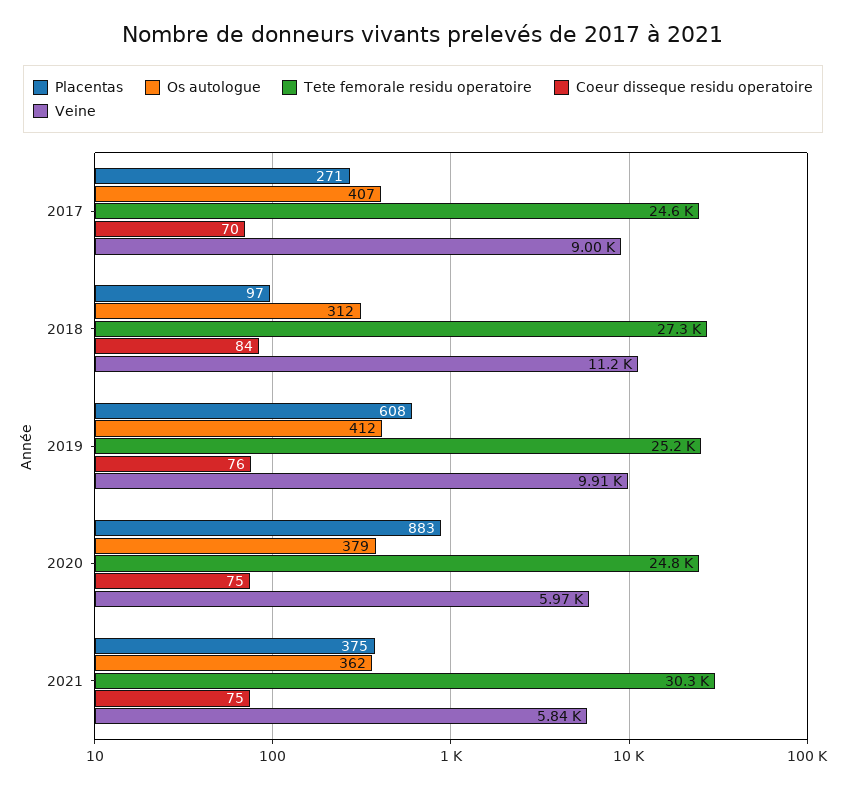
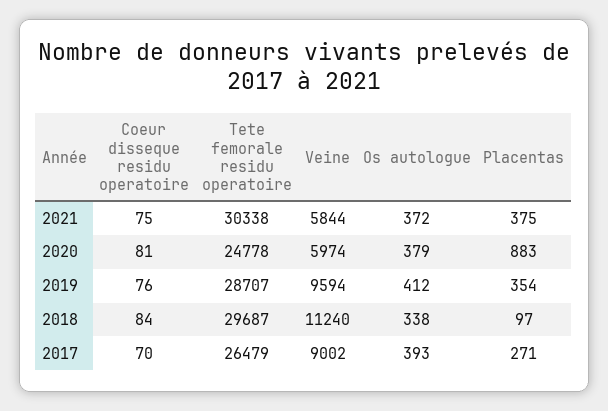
  {
    "Placentas": {
      "2017": 271,
      "2018": 97,
-     "2019": 608,
+     "2019": 354,
      "2020": 883,
      "2021": 375
    },
    "Os autologue": {
-     "2017": 407,
+     "2017": 393,
-     "2018": 312,
+     "2018": 338,
      "2019": 412,
      "2020": 379,
-     "2021": 362
+     "2021": 372
    },
    "Tete femorale residu operatoire": {
-     "2017": 24600,
+     "2017": 26479,
-     "2018": 27300,
+     "2018": 29687,
-     "2019": 25200,
+     "2019": 28707,
      "2020": 24778,
      "2021": 30338
    },
    "Coeur disseque residu operatoire": {
      "2017": 70,
      "2018": 84,
      "2019": 76,
-     "2020": 75,
+     "2020": 81,
      "2021": 75
    },
    "Veine": {
      "2017": 9002,
      "2018": 11240,
-     "2019": 9910,
+     "2019": 9594,
      "2020": 5974,
      "2021": 5844
    }
  }

